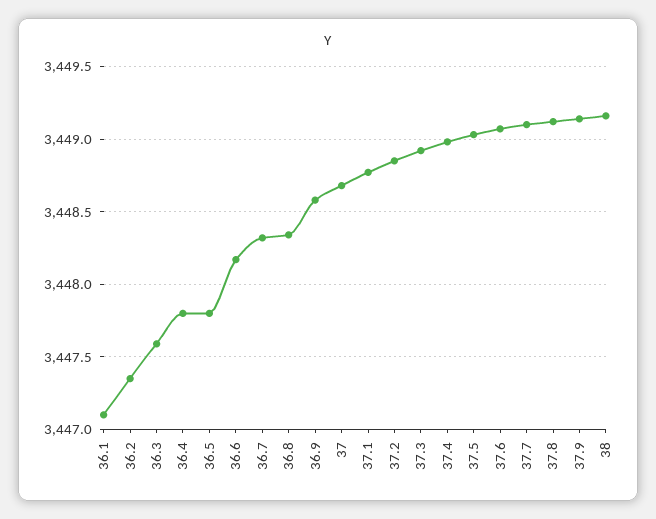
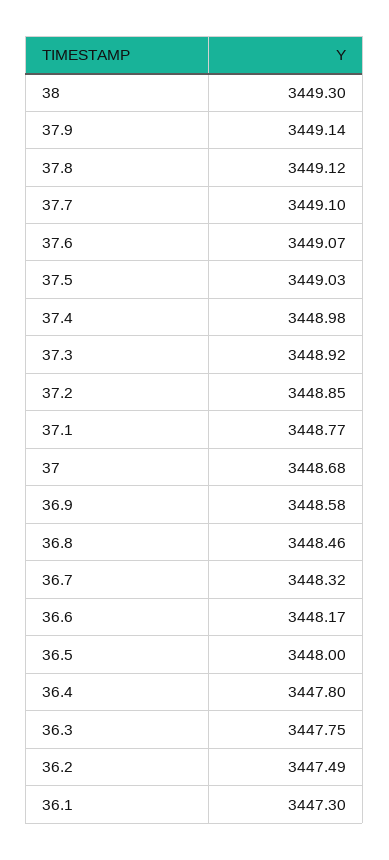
  {
-   "36.1": 3447.1,
+   "36.1": 3447.3,
-   "36.2": 3447.35,
+   "36.2": 3447.49,
-   "36.3": 3447.6,
+   "36.3": 3447.75,
    "36.4": 3447.8,
-   "36.5": 3447.8,
+   "36.5": 3448,
    "36.6": 3448.17,
    "36.7": 3448.32,
-   "36.8": 3448.35,
+   "36.8": 3448.46,
    "36.9": 3448.58,
    "37": 3448.68,
    "37.1": 3448.77,
    "37.2": 3448.85,
    "37.3": 3448.92,
    "37.4": 3448.98,
    "37.5": 3449.03,
    "37.6": 3449.07,
    "37.7": 3449.1,
    "37.8": 3449.12,
    "37.9": 3449.14,
-   "38": 3449.15
+   "38": 3449.3
  }

